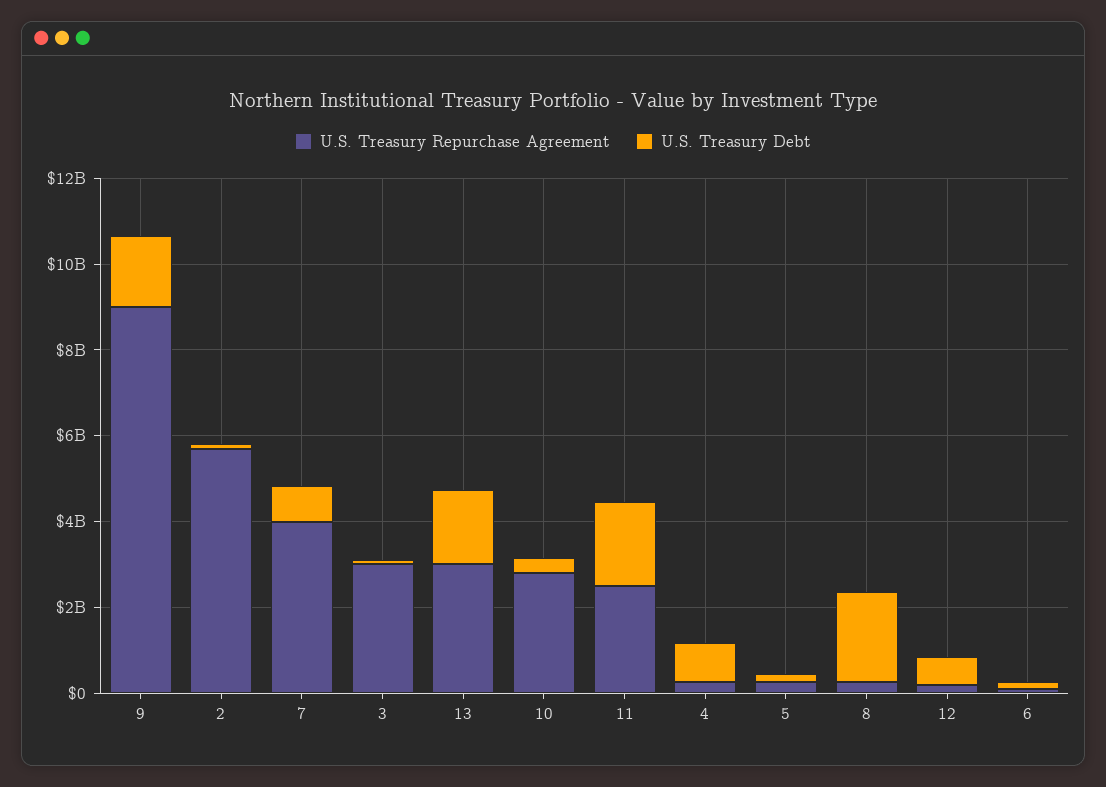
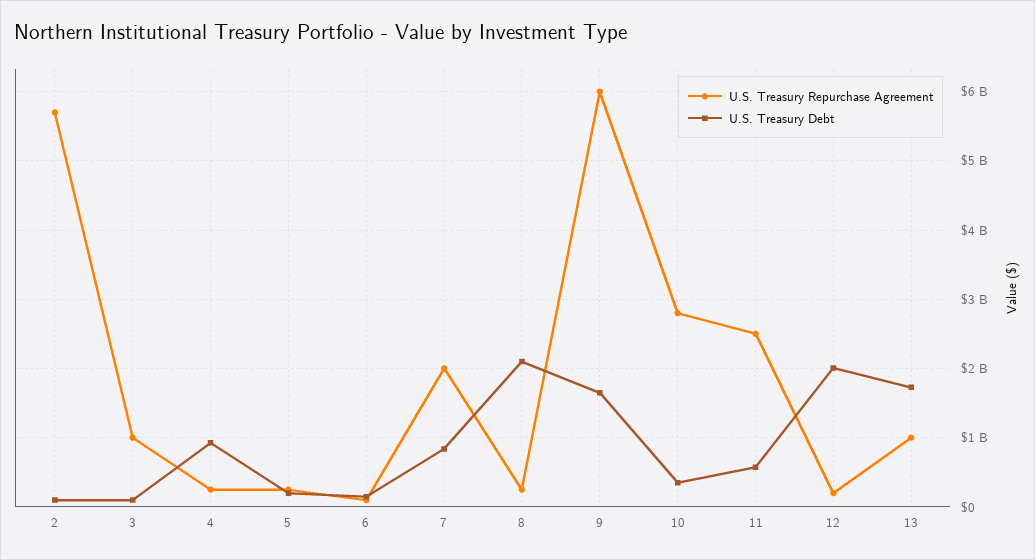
  {
    "U.S. Treasury Repurchase Agreement": {
-     "9": 9000000000,
+     "9": 6000000000,
      "2": 5700000000,
-     "7": 4000000000,
+     "7": 2000000000,
-     "3": 3000000000,
+     "3": 1000000000,
-     "13": 3000000000,
+     "13": 1000000000,
      "10": 2800000000,
      "11": 2500000000,
      "4": 300000000,
      "5": 300000000,
      "8": 300000000,
      "12": 200000000,
      "6": 100000000
    },
    "U.S. Treasury Debt": {
      "9": 1600000000,
      "2": 100000000,
      "7": 800000000,
      "3": 100000000,
      "13": 1700000000,
      "10": 400000000,
-     "11": 2000000000,
+     "11": 600000000,
      "4": 900000000,
      "5": 200000000,
      "8": 2100000000,
-     "12": 500000000,
+     "12": 2000000000,
      "6": 100000000
    }
  }

